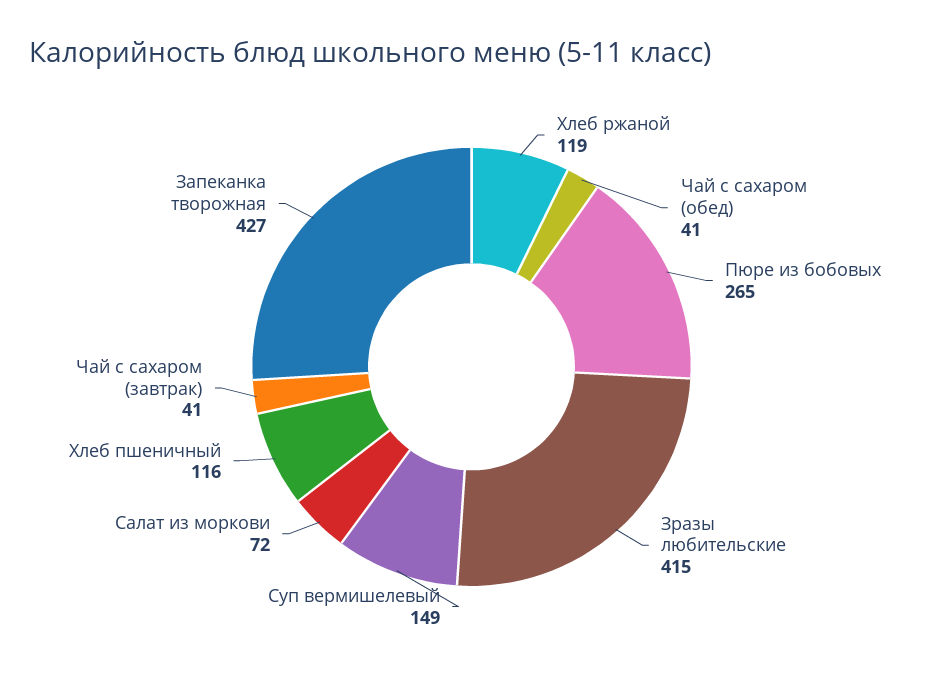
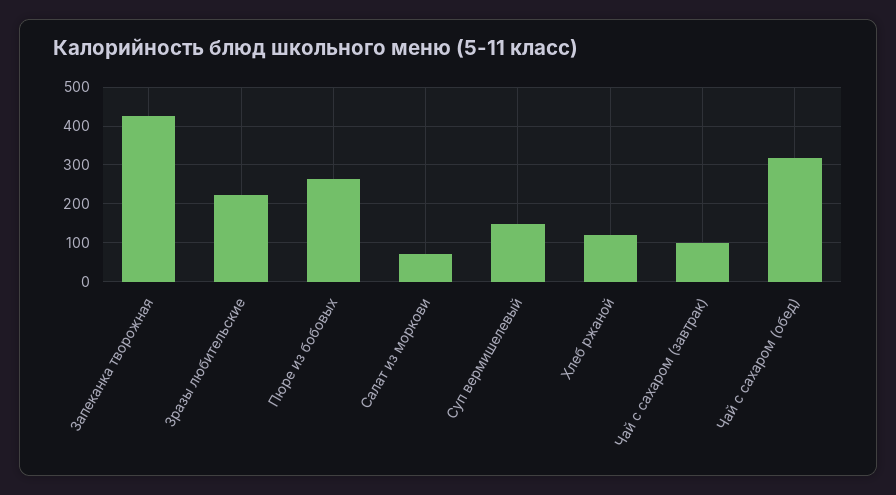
  {
    "Хлеб ржаной": 119,
-   "Чай с сахаром (обед)": 41,
+   "Чай с сахаром (обед)": 320,
    "Пюре из бобовых": 265,
-   "Зразы любительские": 415,
+   "Зразы любительские": 220,
    "Суп вермишелевый": 149,
    "Салат из моркови": 72,
-   "Хлеб пшеничный": 116,
-   "Чай с сахаром (завтрак)": 41,
+   "Чай с сахаром (завтрак)": 100,
    "Запеканка творожная": 427
  }

